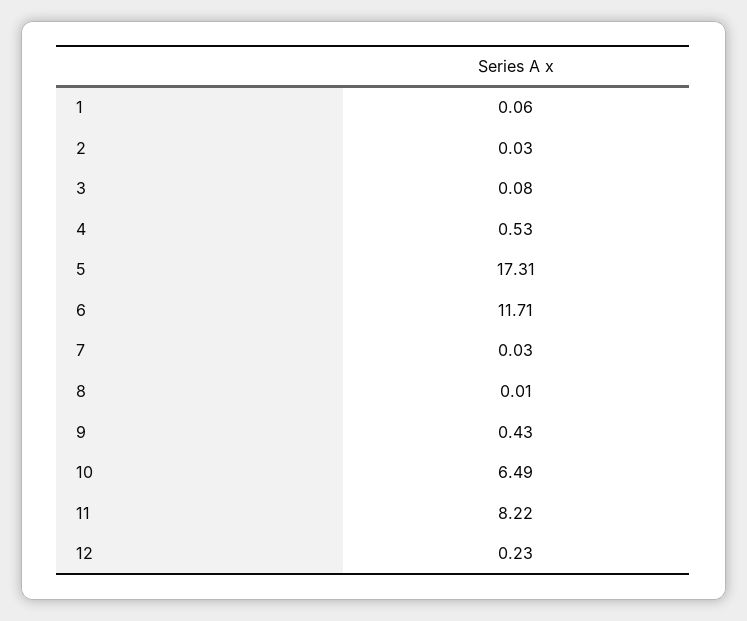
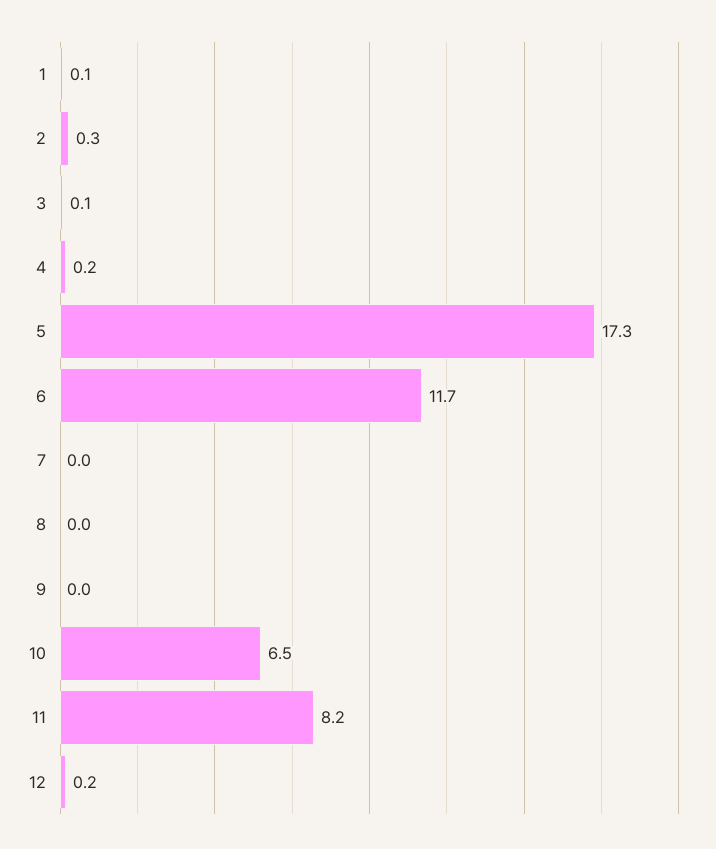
  {
    "1": 0.06,
-   "2": 0.03,
+   "2": 0.3,
    "3": 0.08,
-   "4": 0.53,
+   "4": 0.2,
    "5": 17.31,
    "6": 11.71,
    "7": 0.03,
    "8": 0.01,
-   "9": 0.43,
+   "9": 0,
    "10": 6.49,
    "11": 8.22,
    "12": 0.23
  }

